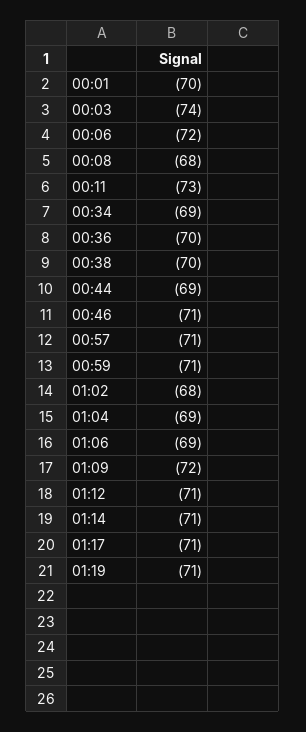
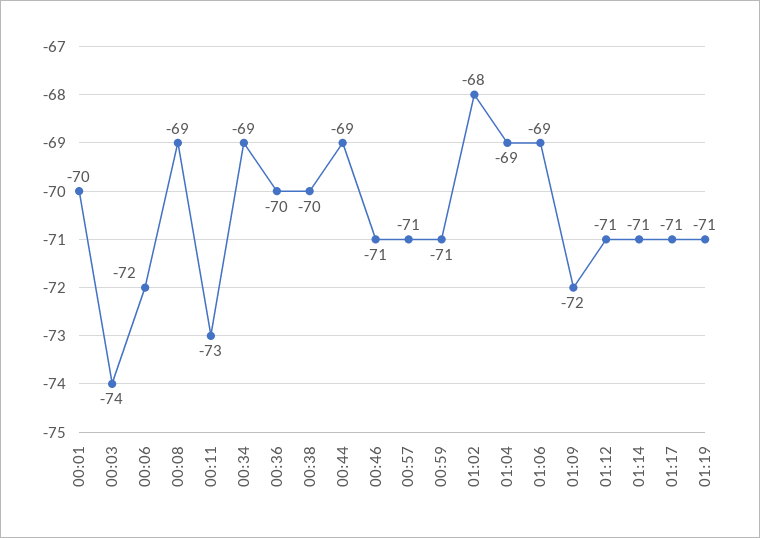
  {
    "00:01": -70,
    "00:03": -74,
    "00:06": -72,
-   "00:08": -68,
+   "00:08": -69,
    "00:11": -73,
    "00:34": -69,
    "00:36": -70,
    "00:38": -70,
    "00:44": -69,
    "00:46": -71,
    "00:57": -71,
    "00:59": -71,
    "01:02": -68,
    "01:04": -69,
    "01:06": -69,
    "01:09": -72,
    "01:12": -71,
    "01:14": -71,
    "01:17": -71,
    "01:19": -71
  }

